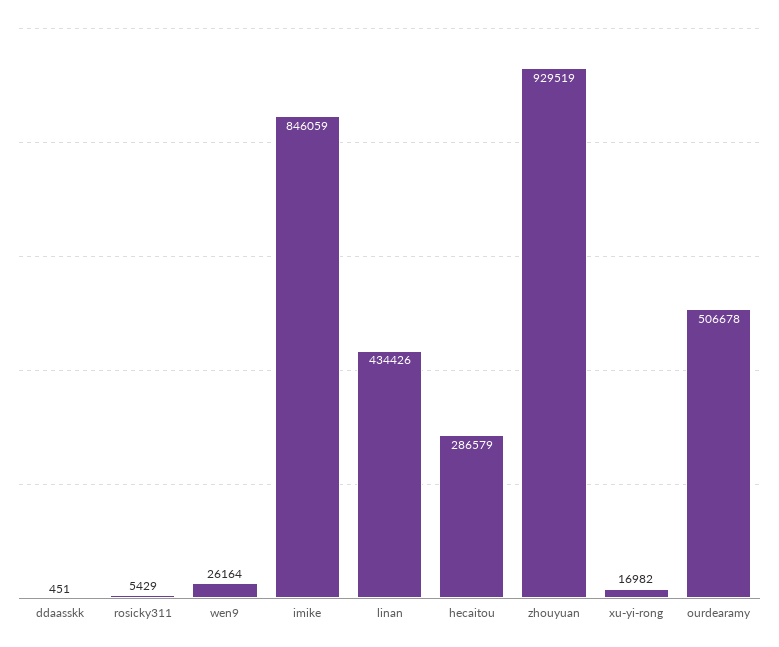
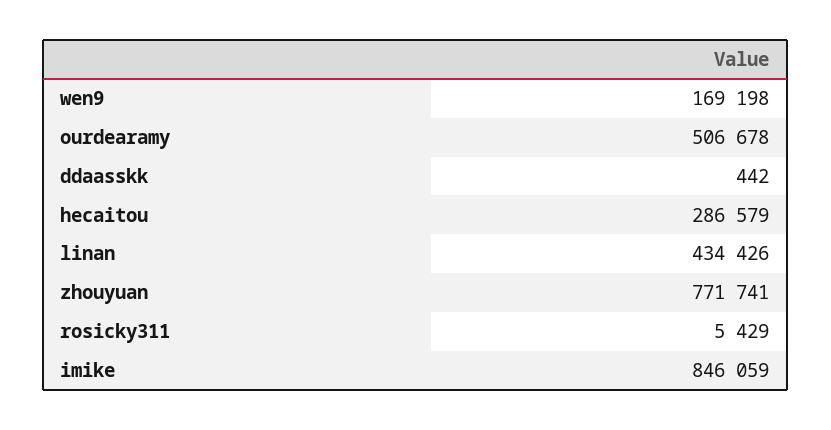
  {
-   "ddaasskk": 451,
+   "ddaasskk": 442,
    "rosicky311": 5429,
-   "wen9": 26164,
+   "wen9": 169198,
    "imike": 846059,
    "linan": 434426,
    "hecaitou": 286579,
-   "zhouyuan": 929519,
+   "zhouyuan": 771741,
-   "xu-yi-rong": 16982,
    "ourdearamy": 506678
  }

